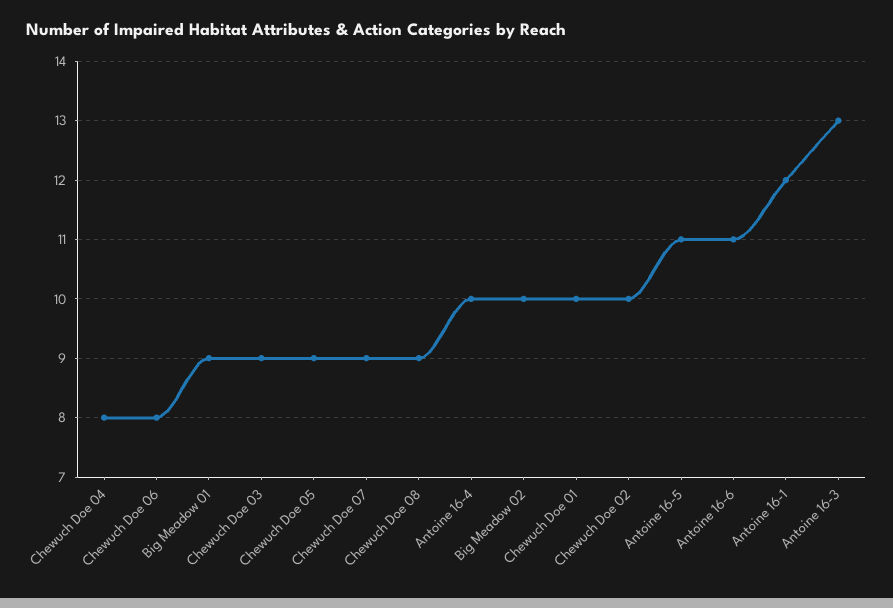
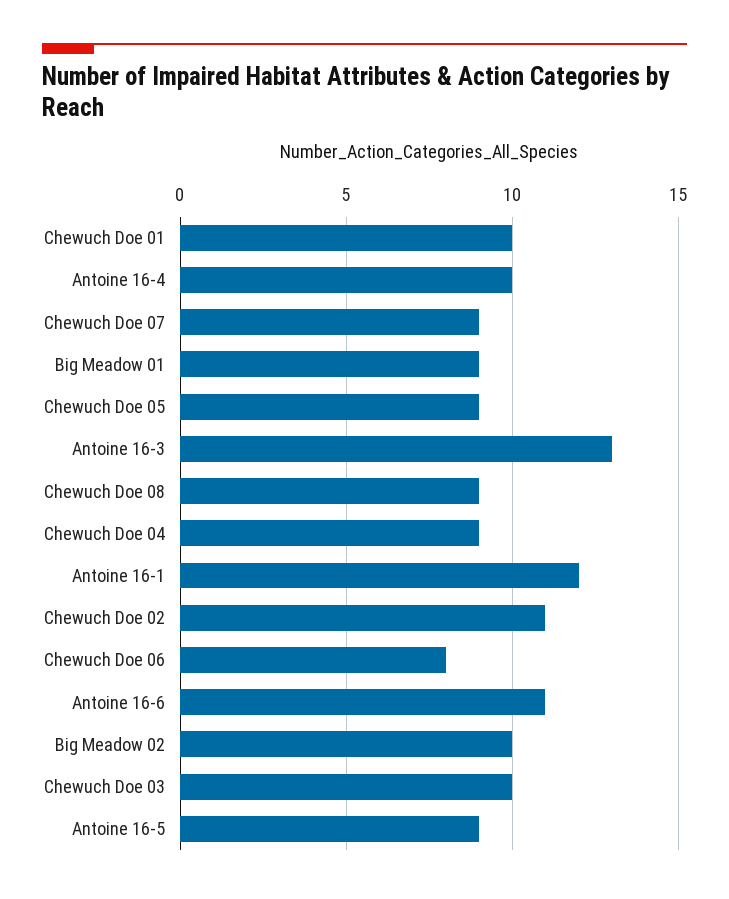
  {
-   "Chewuch Doe 04": 8,
+   "Chewuch Doe 04": 9,
    "Chewuch Doe 06": 8,
    "Big Meadow 01": 9,
-   "Chewuch Doe 03": 9,
+   "Chewuch Doe 03": 10,
    "Chewuch Doe 05": 9,
    "Chewuch Doe 07": 9,
    "Chewuch Doe 08": 9,
    "Antoine 16-4": 10,
    "Big Meadow 02": 10,
    "Chewuch Doe 01": 10,
-   "Chewuch Doe 02": 10,
+   "Chewuch Doe 02": 11,
-   "Antoine 16-5": 11,
+   "Antoine 16-5": 9,
    "Antoine 16-6": 11,
    "Antoine 16-1": 12,
    "Antoine 16-3": 13
  }

